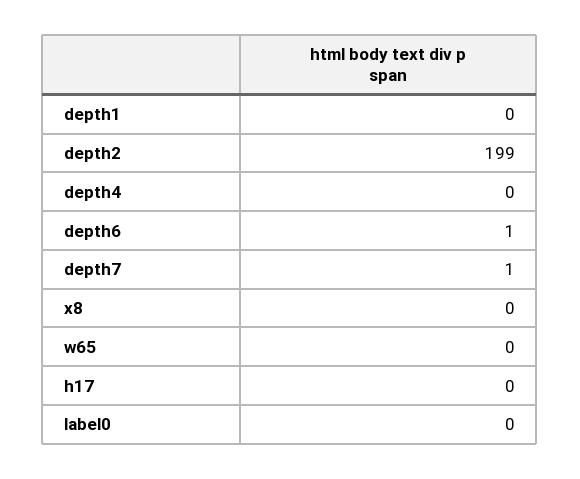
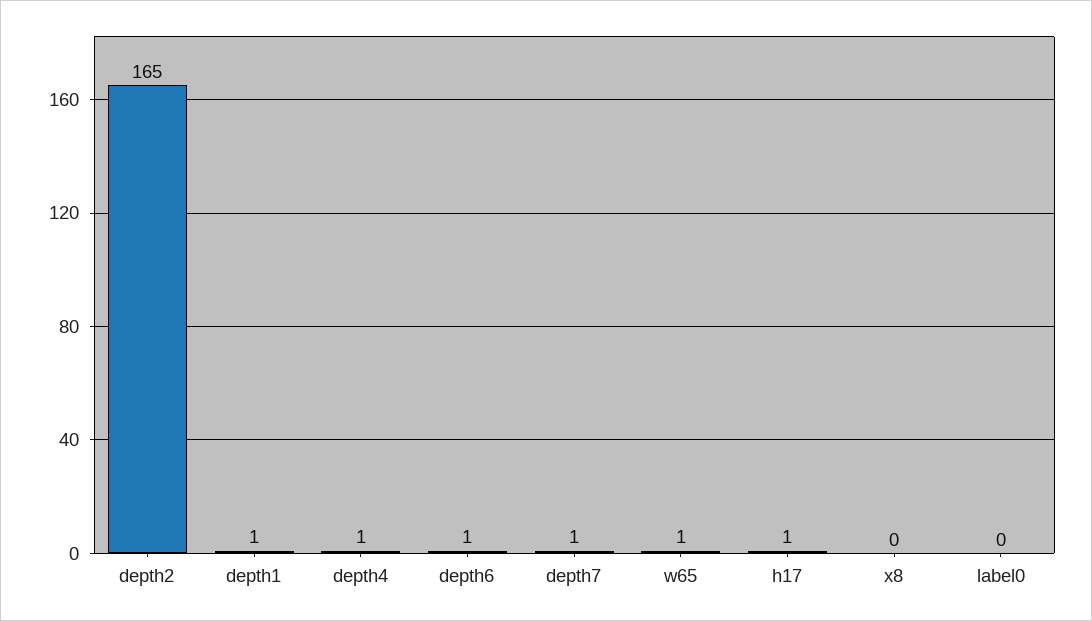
  {
-   "depth1": 0,
+   "depth1": 1,
-   "depth2": 199,
+   "depth2": 165,
-   "depth4": 0,
+   "depth4": 1,
    "depth6": 1,
    "depth7": 1,
    "x8": 0,
-   "w65": 0,
+   "w65": 1,
-   "h17": 0,
+   "h17": 1,
    "label0": 0
  }

